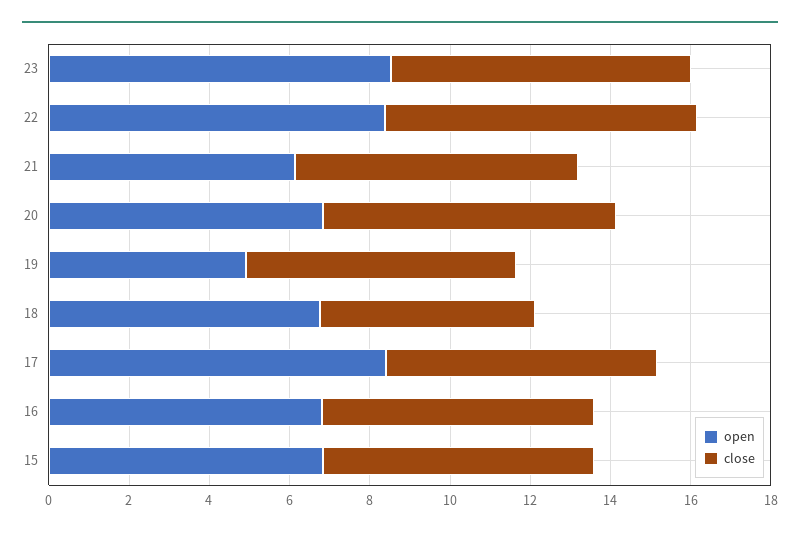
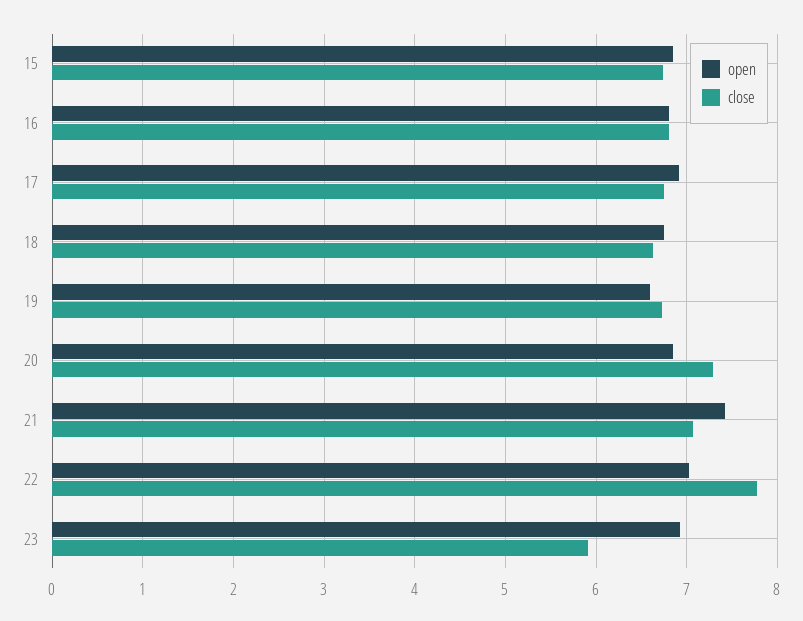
  {
    "open": {
-     "23": 8.5,
+     "23": 6.9,
-     "22": 8.5,
+     "22": 7,
-     "21": 6,
+     "21": 7.4,
      "20": 6.8,
-     "19": 5,
+     "19": 6.6,
      "18": 6.8,
-     "17": 8.5,
+     "17": 6.9,
      "16": 6.8,
      "15": 6.8
    },
    "close": {
-     "23": 7.5,
+     "23": 5.9,
      "22": 7.8,
      "21": 7.1,
      "20": 7.3,
      "19": 6.7,
-     "18": 5.5,
+     "18": 6.6,
      "17": 6.8,
      "16": 6.8,
      "15": 6.7
    }
  }

